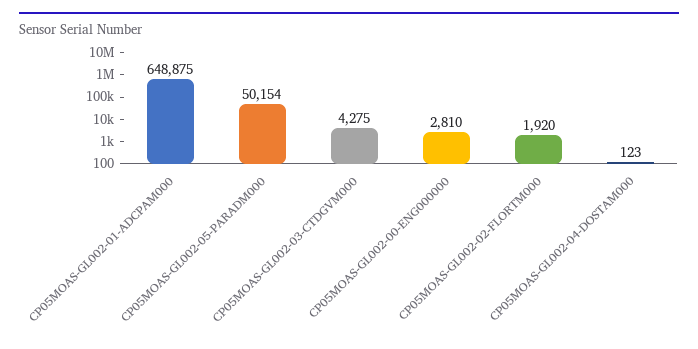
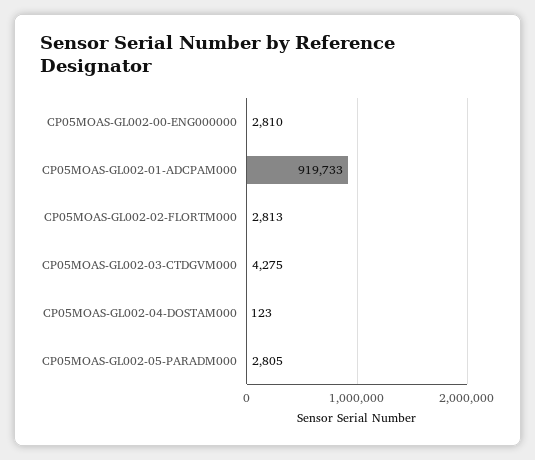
  {
-   "CP05MOAS-GL002-01-ADCPAM000": 648875,
+   "CP05MOAS-GL002-01-ADCPAM000": 919733,
-   "CP05MOAS-GL002-05-PARADM000": 50154,
+   "CP05MOAS-GL002-05-PARADM000": 2805,
    "CP05MOAS-GL002-03-CTDGVM000": 4275,
    "CP05MOAS-GL002-00-ENG000000": 2810,
-   "CP05MOAS-GL002-02-FLORTM000": 1920,
+   "CP05MOAS-GL002-02-FLORTM000": 2813,
    "CP05MOAS-GL002-04-DOSTAM000": 123
  }

